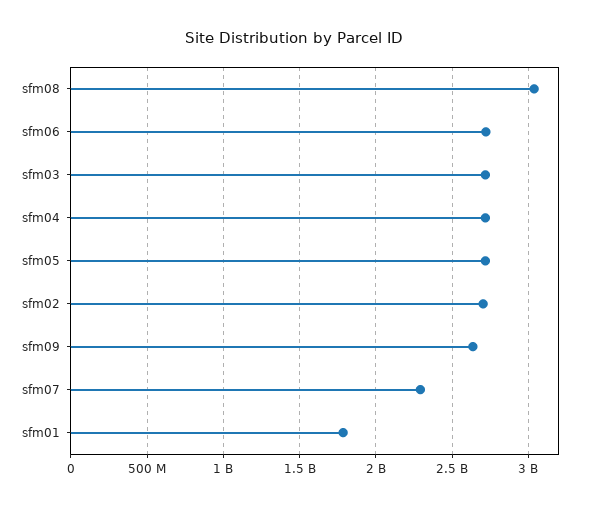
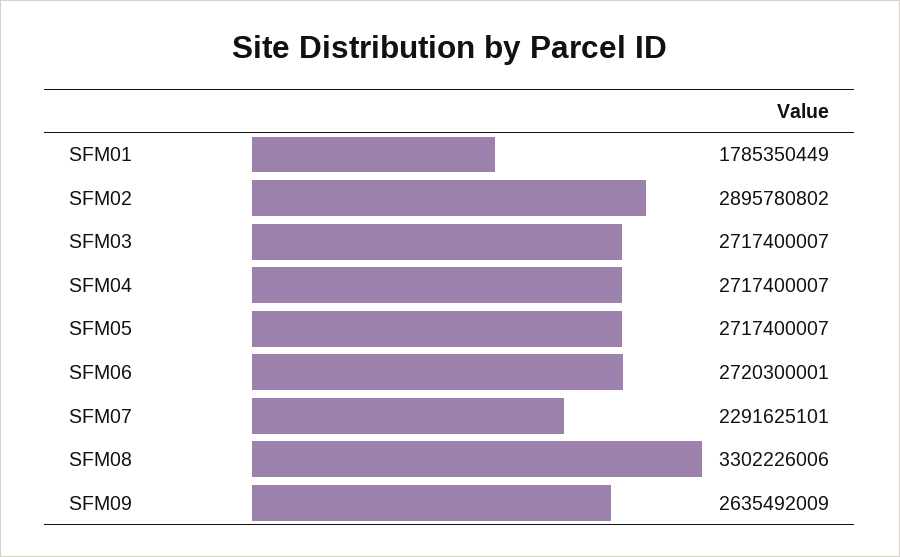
  {
-   "sfm08": 3050000000,
+   "sfm08": 3302226006,
    "sfm06": 2720300001,
    "sfm03": 2717400007,
    "sfm04": 2717400007,
    "sfm05": 2717400007,
-   "sfm02": 2700000000,
+   "sfm02": 2895780802,
    "sfm09": 2635492009,
    "sfm07": 2291625101,
    "sfm01": 1785350449
  }

